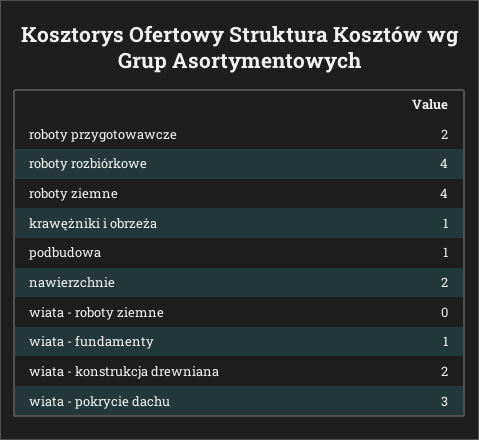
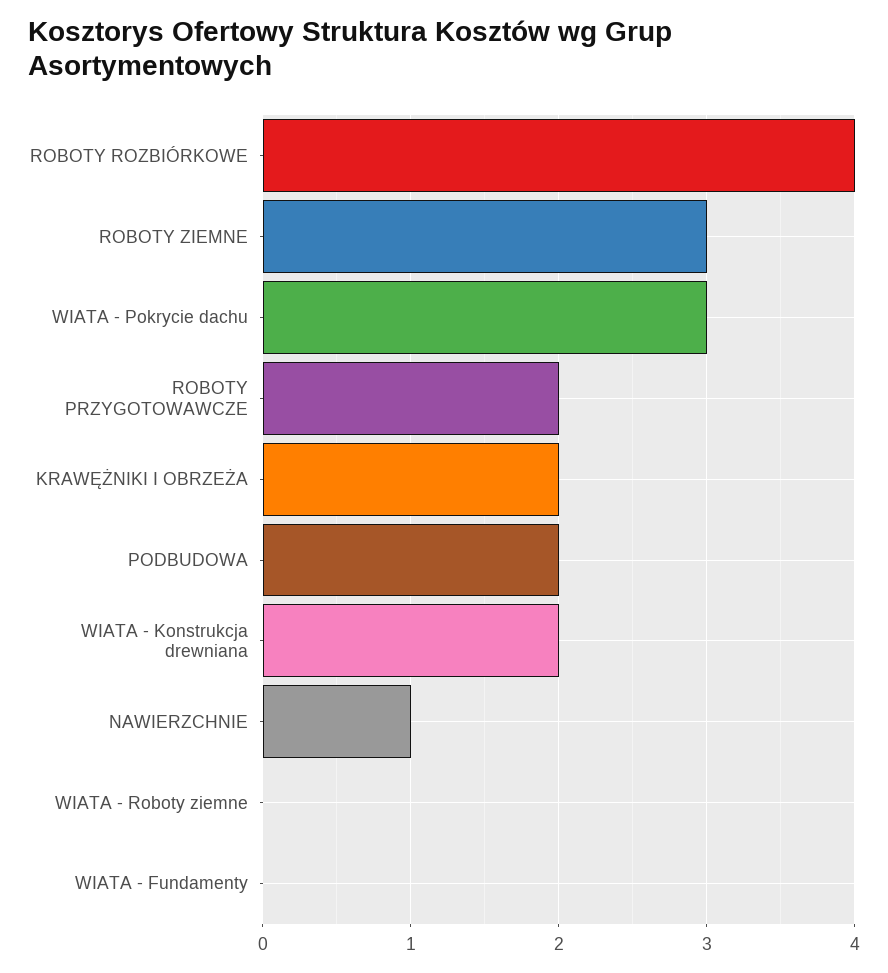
  {
    "roboty przygotowawcze": 2,
    "roboty rozbiórkowe": 4,
-   "roboty ziemne": 4,
+   "roboty ziemne": 3,
-   "krawężniki i obrzeża": 1,
+   "krawężniki i obrzeża": 2,
-   "podbudowa": 1,
+   "podbudowa": 2,
-   "nawierzchnie": 2,
+   "nawierzchnie": 1,
    "wiata - roboty ziemne": 0,
-   "wiata - fundamenty": 1,
+   "wiata - fundamenty": 0,
    "wiata - konstrukcja drewniana": 2,
    "wiata - pokrycie dachu": 3
  }

